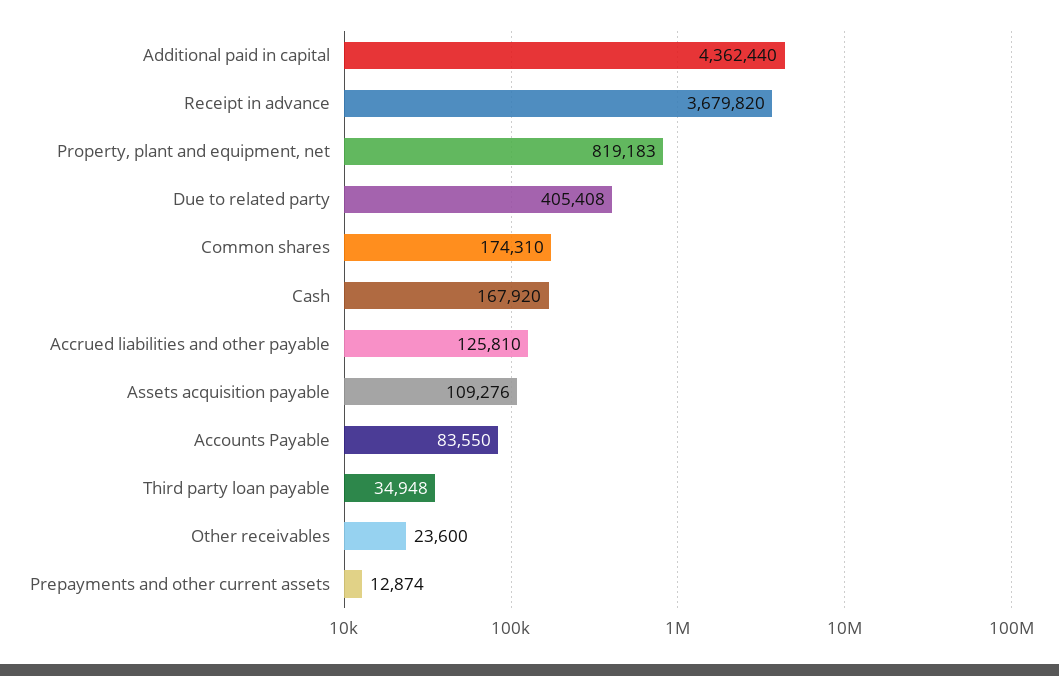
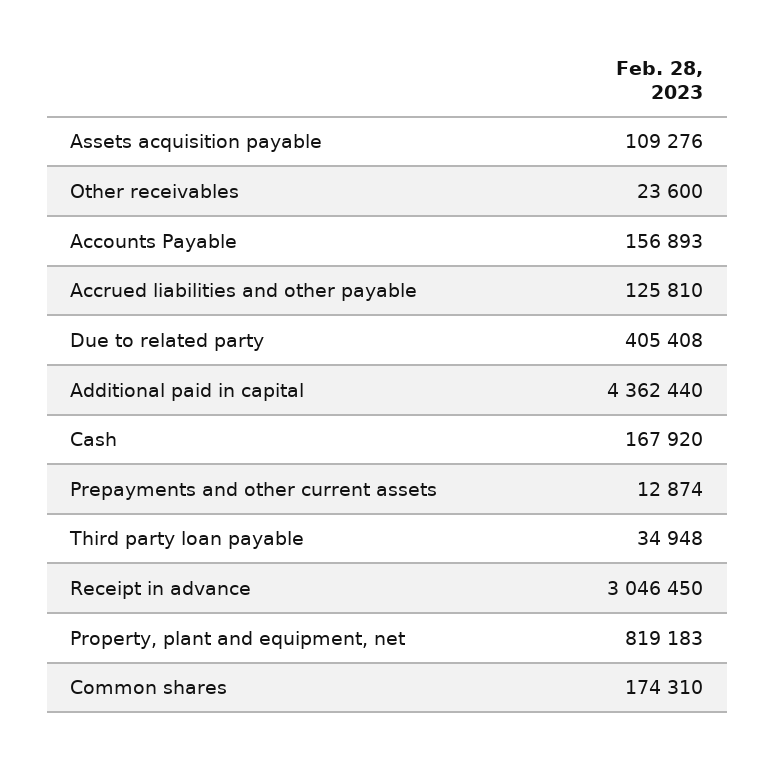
  {
    "Additional paid in capital": 4362440,
-   "Receipt in advance": 3679820,
+   "Receipt in advance": 3046450,
    "Property, plant and equipment, net": 819183,
    "Due to related party": 405408,
    "Common shares": 174310,
    "Cash": 167920,
    "Accrued liabilities and other payable": 125810,
    "Assets acquisition payable": 109276,
-   "Accounts Payable": 83550,
+   "Accounts Payable": 156893,
    "Third party loan payable": 34948,
    "Other receivables": 23600,
    "Prepayments and other current assets": 12874
  }

